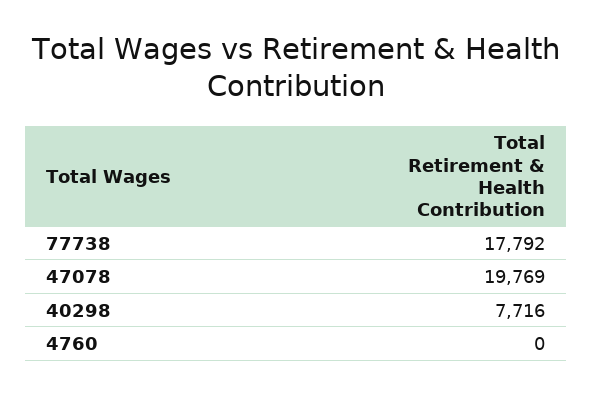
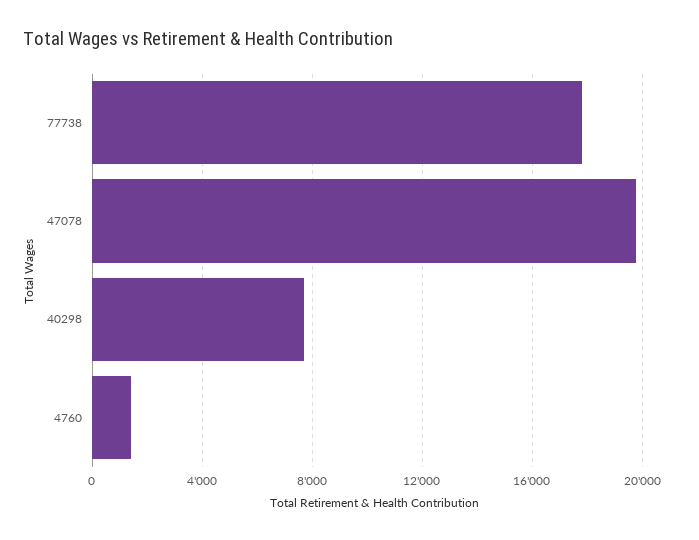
  {
    "77738": 17792,
    "47078": 19769,
    "40298": 7716,
-   "4760": 0
+   "4760": 1500
  }

